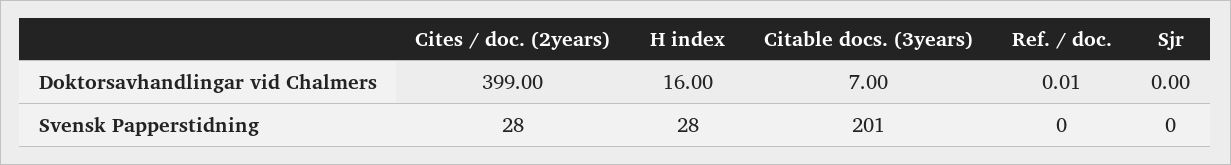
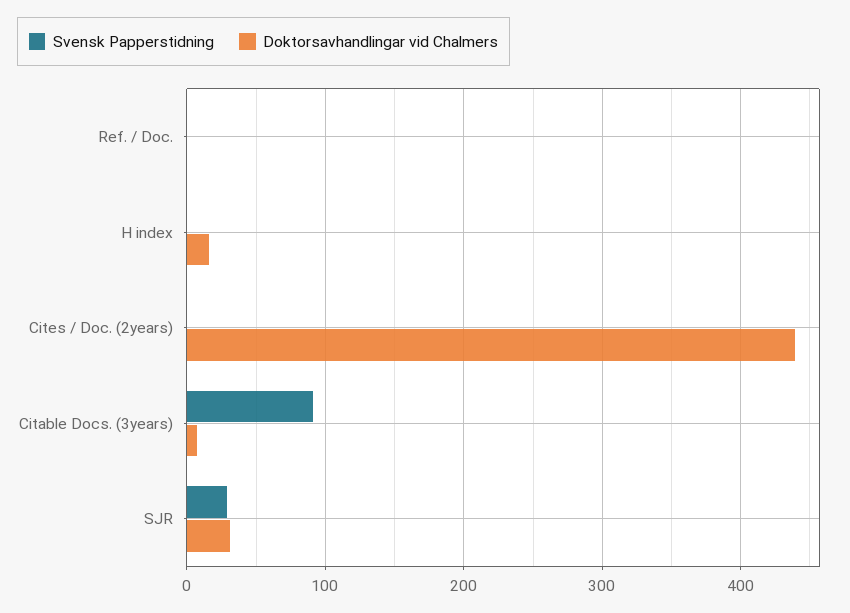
  {
    "Doktorsavhandlingar vid Chalmers": {
-     "Cites / doc. (2years)": 399,
+     "Cites / doc. (2years)": 440,
      "H index": 16,
      "Citable docs. (3years)": 7,
      "Ref. / doc.": 0.01,
-     "Sjr": 0
+     "Sjr": 30
    },
    "Svensk Papperstidning": {
-     "Cites / doc. (2years)": 28,
+     "Cites / doc. (2years)": 0,
-     "H index": 28,
+     "H index": 0,
-     "Citable docs. (3years)": 201,
+     "Citable docs. (3years)": 90,
      "Ref. / doc.": 0,
-     "Sjr": 0
+     "Sjr": 30
    }
  }

